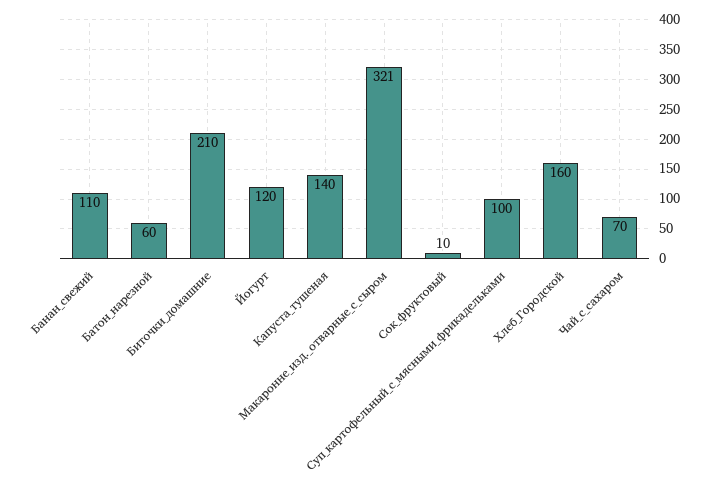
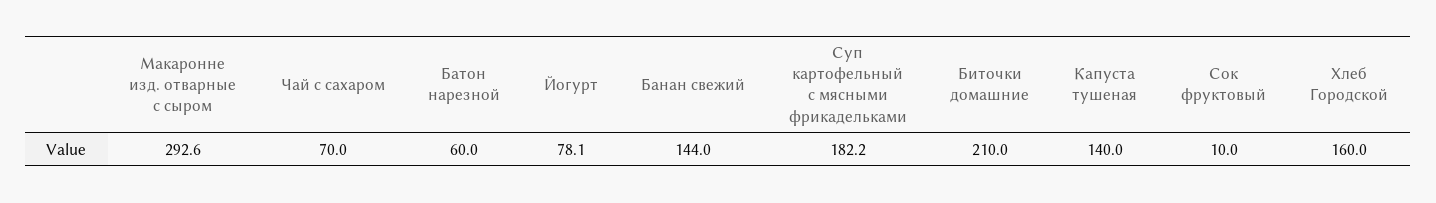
  {
-   "Банан_свежий": 110,
+   "Банан_свежий": 144,
    "Батон_нарезной": 60,
    "Биточки_домашние": 210,
-   "Йогурт": 120,
+   "Йогурт": 78.1,
    "Капуста_тушеная": 140,
-   "Макаронне_изд._отварные_с_сыром": 321,
+   "Макаронне_изд._отварные_с_сыром": 292.6,
    "Сок_фруктовый": 10,
-   "Суп_картофельный_с_мясными_фрикадельками": 100,
+   "Суп_картофельный_с_мясными_фрикадельками": 182.2,
    "Хлеб_Городской": 160,
    "Чай_с_сахаром": 70
  }

